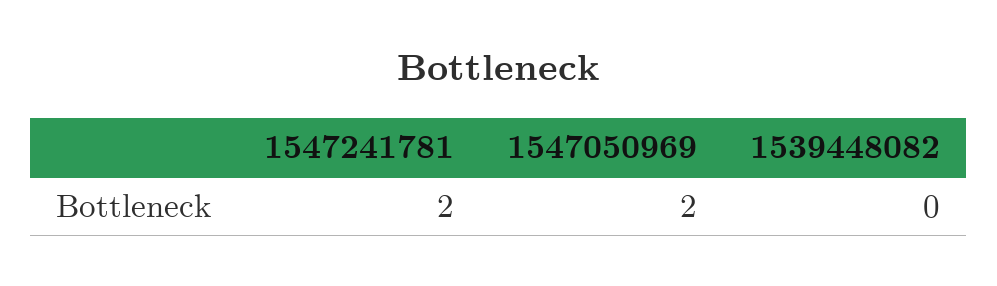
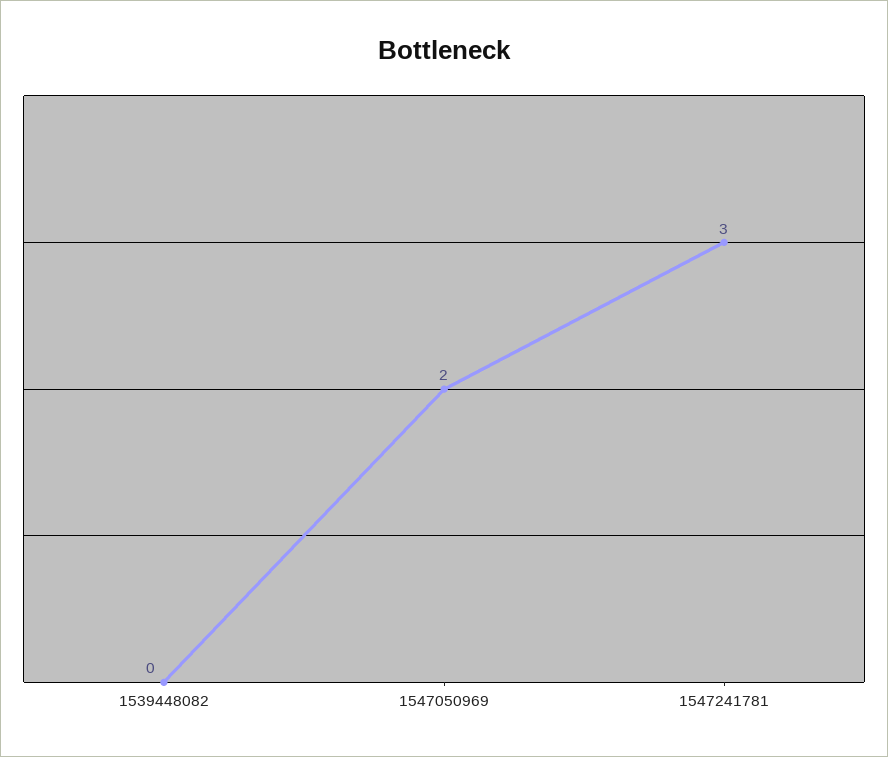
  {
-   "1547241781": 2,
+   "1547241781": 3,
    "1547050969": 2,
    "1539448082": 0
  }

